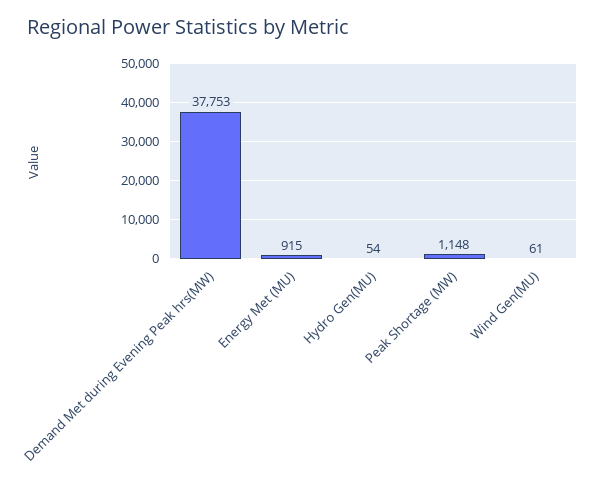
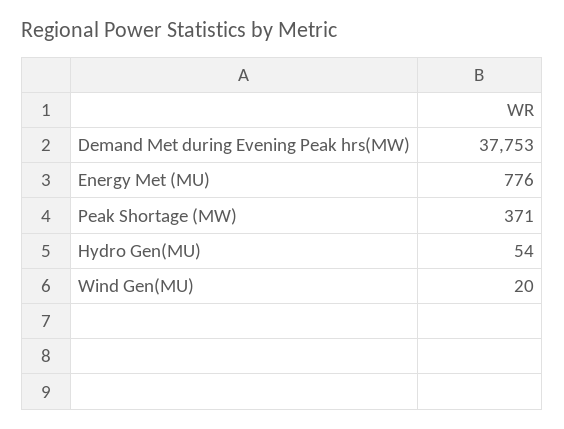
  {
    "Demand Met during Evening Peak hrs(MW)": 37753,
-   "Energy Met (MU)": 915,
+   "Energy Met (MU)": 776,
    "Hydro Gen(MU)": 54,
-   "Peak Shortage (MW)": 1148,
+   "Peak Shortage (MW)": 371,
-   "Wind Gen(MU)": 61
+   "Wind Gen(MU)": 20
  }

